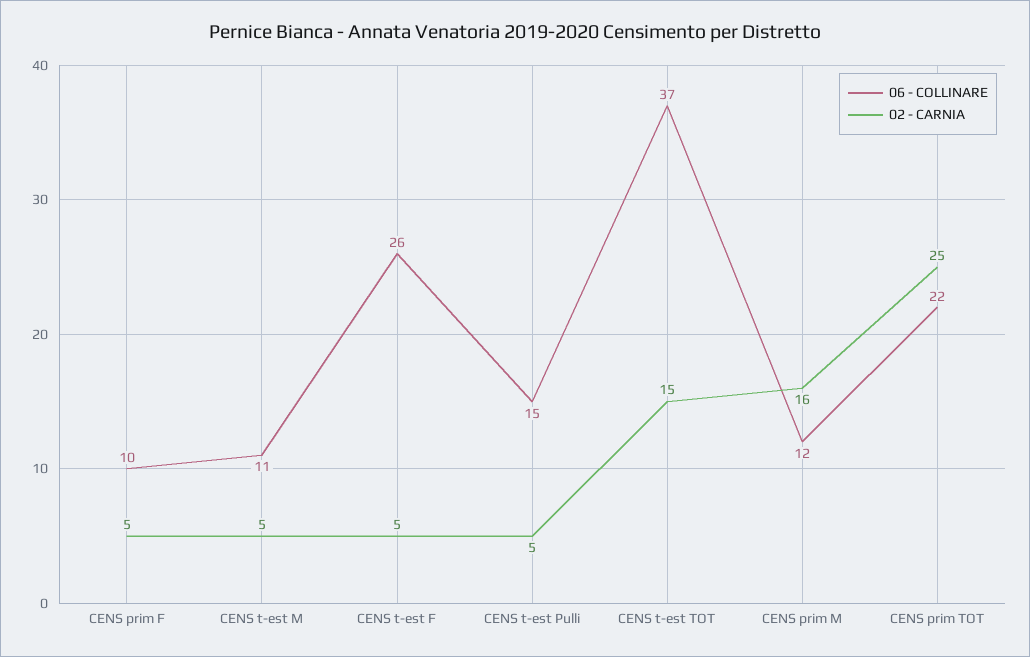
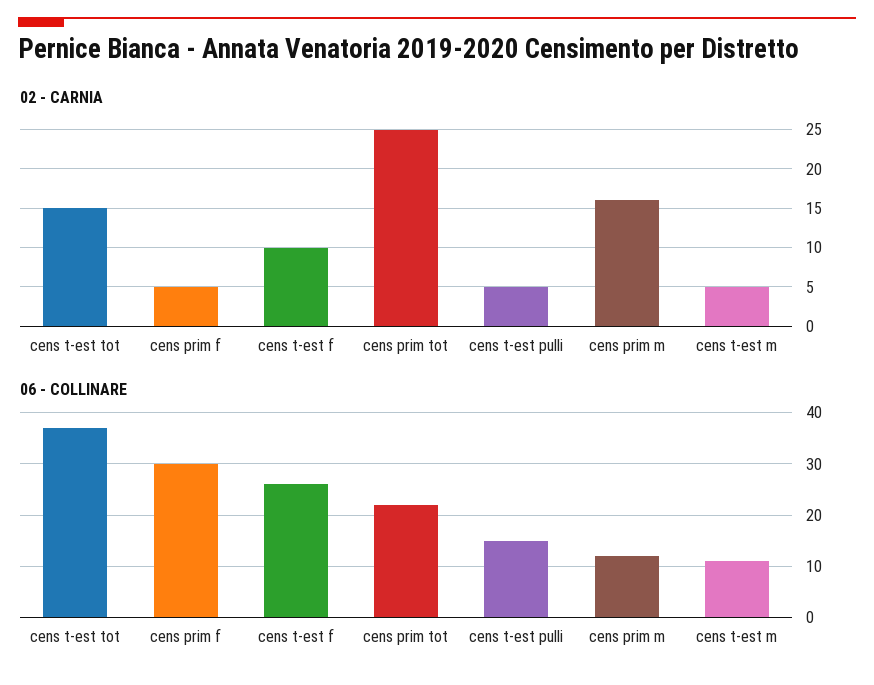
  {
    "06 - COLLINARE": {
-     "CENS prim F": 10,
+     "CENS prim F": 30,
      "CENS t-est M": 11,
      "CENS t-est F": 26,
      "CENS t-est Pulli": 15,
      "CENS t-est TOT": 37,
      "CENS prim M": 12,
      "CENS prim TOT": 22
    },
    "02 - CARNIA": {
      "CENS prim F": 5,
      "CENS t-est M": 5,
-     "CENS t-est F": 5,
+     "CENS t-est F": 10,
      "CENS t-est Pulli": 5,
      "CENS t-est TOT": 15,
      "CENS prim M": 16,
      "CENS prim TOT": 25
    }
  }

